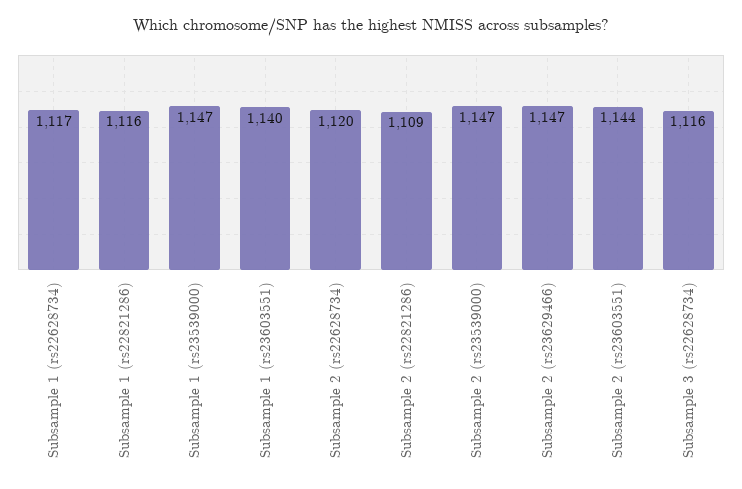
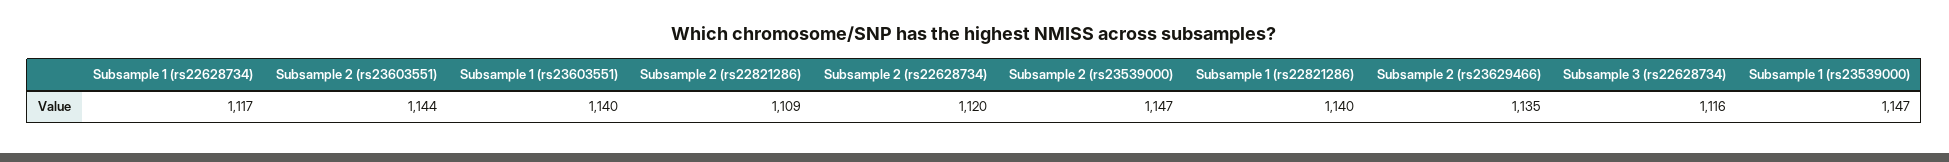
  {
    "Subsample 1 (rs22628734)": 1117,
-   "Subsample 1 (rs22821286)": 1116,
+   "Subsample 1 (rs22821286)": 1140,
    "Subsample 1 (rs23539000)": 1147,
    "Subsample 1 (rs23603551)": 1140,
    "Subsample 2 (rs22628734)": 1120,
    "Subsample 2 (rs22821286)": 1109,
    "Subsample 2 (rs23539000)": 1147,
-   "Subsample 2 (rs23629466)": 1147,
+   "Subsample 2 (rs23629466)": 1135,
    "Subsample 2 (rs23603551)": 1144,
    "Subsample 3 (rs22628734)": 1116
  }

